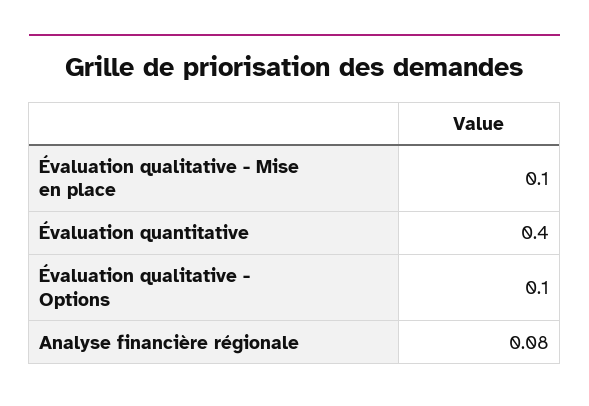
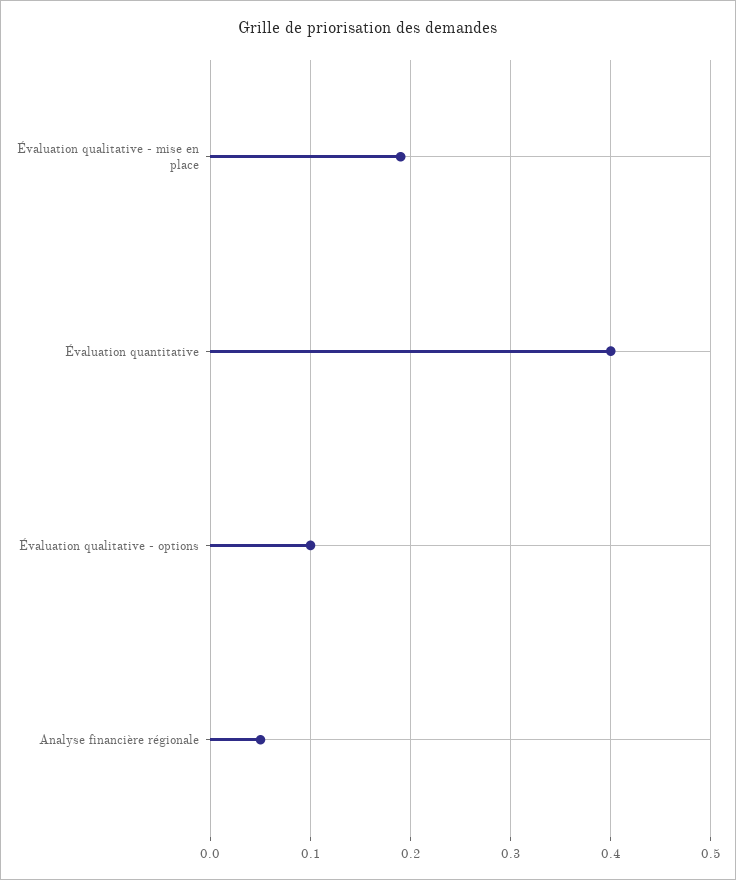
  {
-   "Évaluation qualitative - Mise en place": 0.1,
+   "Évaluation qualitative - Mise en place": 0.19,
    "Évaluation quantitative": 0.4,
    "Évaluation qualitative - Options": 0.1,
-   "Analyse financière régionale": 0.08
+   "Analyse financière régionale": 0.05
  }

